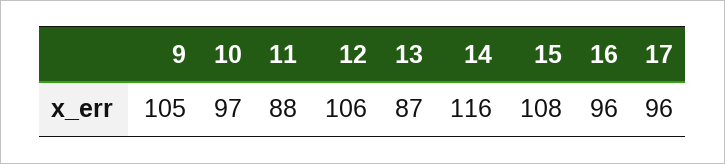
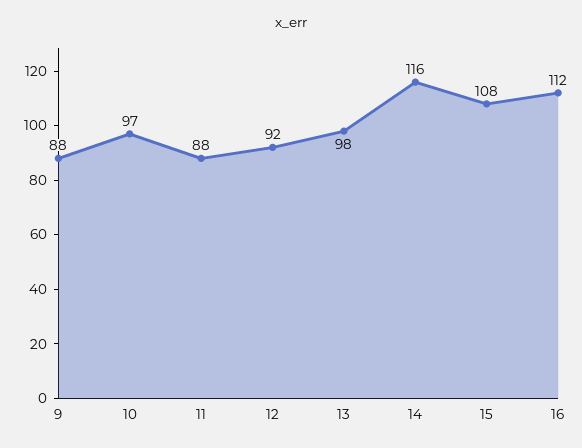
  {
-   "9": 105,
+   "9": 88,
    "10": 97,
    "11": 88,
-   "12": 106,
+   "12": 92,
-   "13": 87,
+   "13": 98,
    "14": 116,
    "15": 108,
-   "16": 96,
+   "16": 112
-   "17": 96
  }

